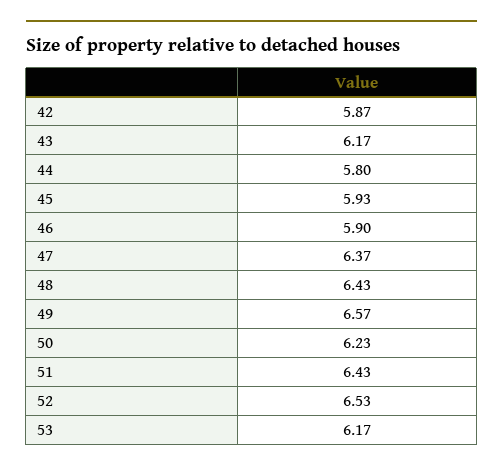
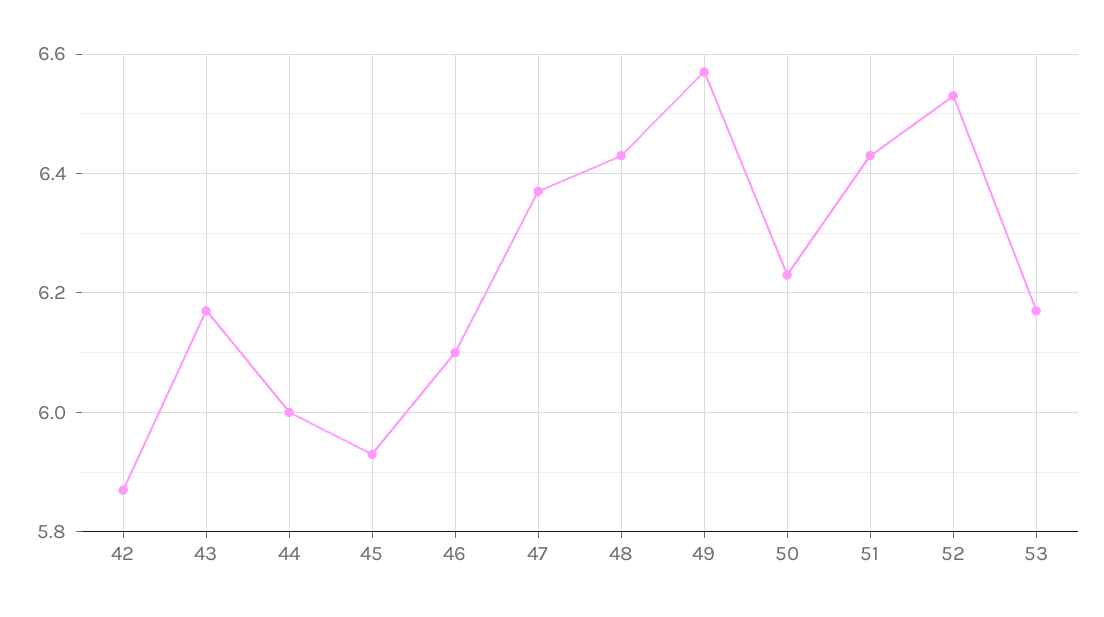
  {
    "42": 5.87,
    "43": 6.17,
-   "44": 5.8,
+   "44": 6,
    "45": 5.93,
-   "46": 5.9,
+   "46": 6.1,
    "47": 6.37,
    "48": 6.43,
    "49": 6.57,
    "50": 6.23,
    "51": 6.43,
    "52": 6.53,
    "53": 6.17
  }

